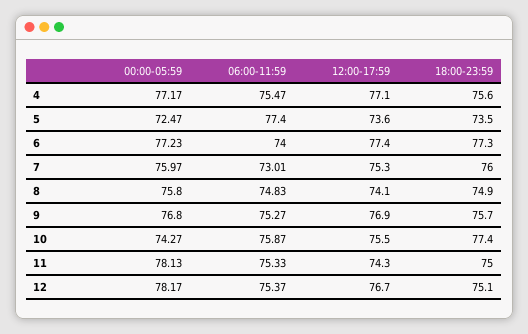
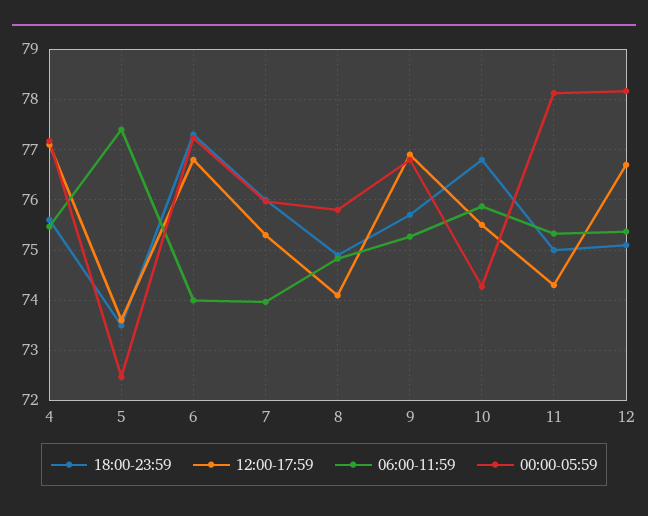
  {
    "00:00-05:59": {
      "4": 77.17,
      "5": 72.47,
      "6": 77.23,
      "7": 75.97,
      "8": 75.8,
      "9": 76.8,
      "10": 74.27,
      "11": 78.13,
      "12": 78.17
    },
    "06:00-11:59": {
      "4": 75.47,
      "5": 77.4,
      "6": 74,
-     "7": 73.01,
+     "7": 74,
      "8": 74.83,
      "9": 75.27,
      "10": 75.87,
      "11": 75.33,
      "12": 75.37
    },
    "12:00-17:59": {
      "4": 77.1,
      "5": 73.6,
-     "6": 77.4,
+     "6": 76.8,
      "7": 75.3,
      "8": 74.1,
      "9": 76.9,
      "10": 75.5,
      "11": 74.3,
      "12": 76.7
    },
    "18:00-23:59": {
      "4": 75.6,
      "5": 73.5,
      "6": 77.3,
      "7": 76,
      "8": 74.9,
      "9": 75.7,
-     "10": 77.4,
+     "10": 76.8,
      "11": 75,
      "12": 75.1
    }
  }

